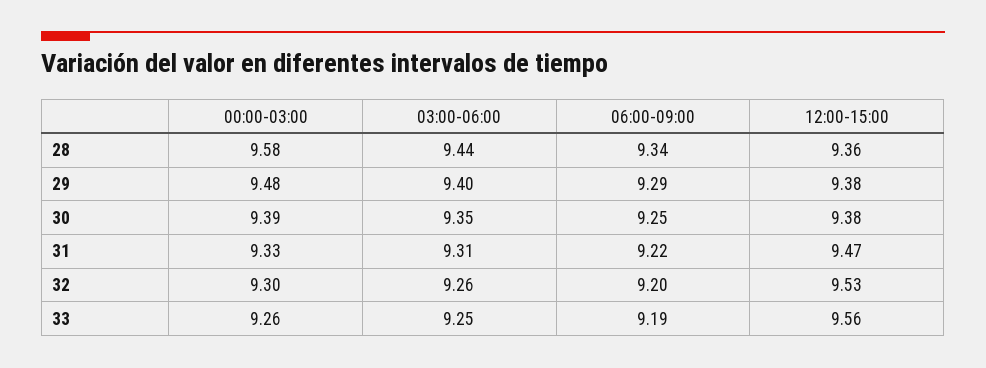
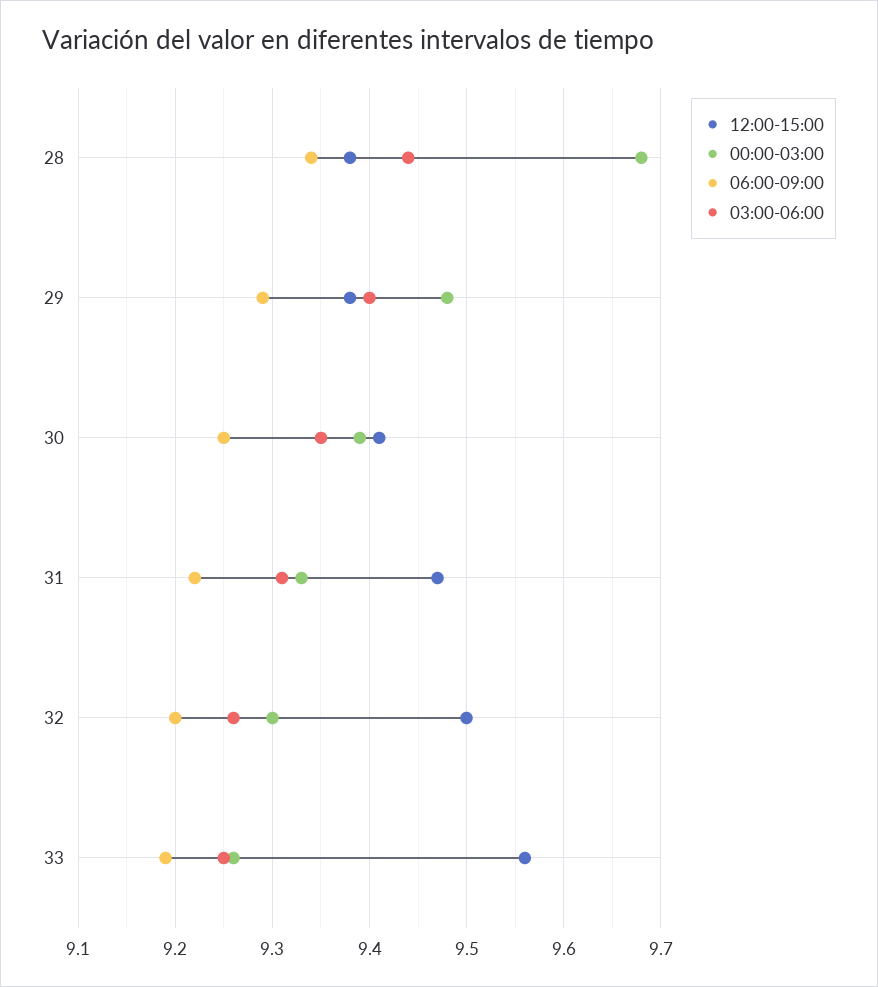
  {
    "00:00-03:00": {
-     "28": 9.58,
+     "28": 9.68,
      "29": 9.48,
      "30": 9.39,
      "31": 9.33,
      "32": 9.3,
      "33": 9.26
    },
    "03:00-06:00": {
      "28": 9.44,
      "29": 9.4,
      "30": 9.35,
      "31": 9.31,
      "32": 9.26,
      "33": 9.25
    },
    "06:00-09:00": {
      "28": 9.34,
      "29": 9.29,
      "30": 9.25,
      "31": 9.22,
      "32": 9.2,
      "33": 9.19
    },
    "12:00-15:00": {
-     "28": 9.36,
+     "28": 9.38,
      "29": 9.38,
-     "30": 9.38,
+     "30": 9.41,
      "31": 9.47,
-     "32": 9.53,
+     "32": 9.5,
      "33": 9.56
    }
  }

